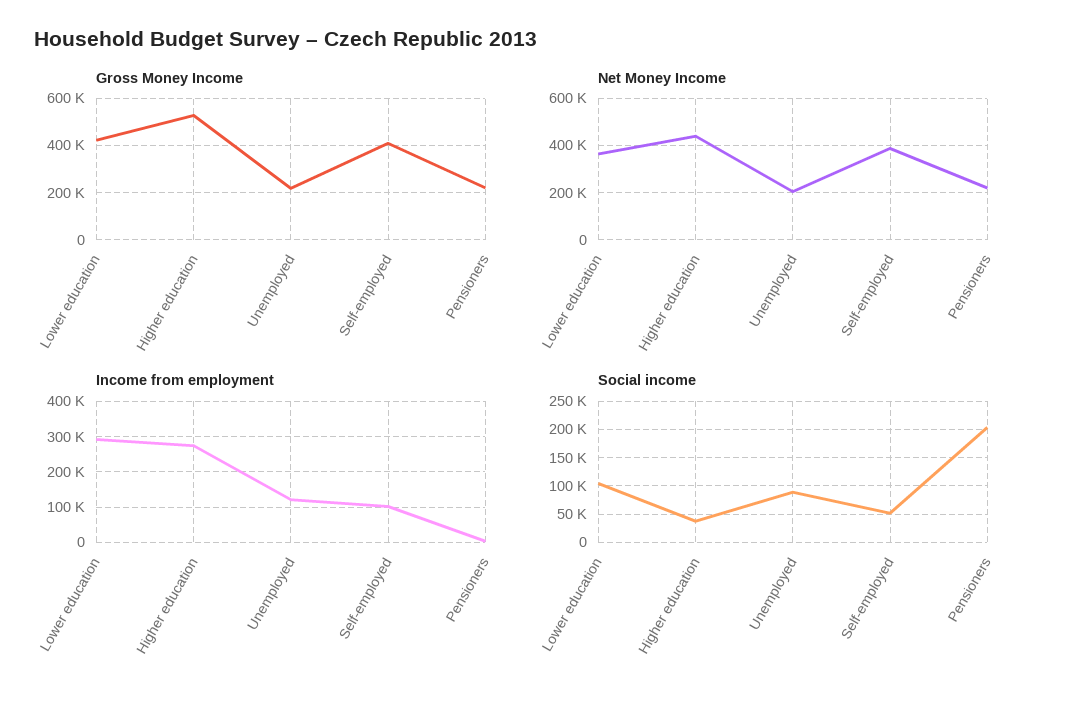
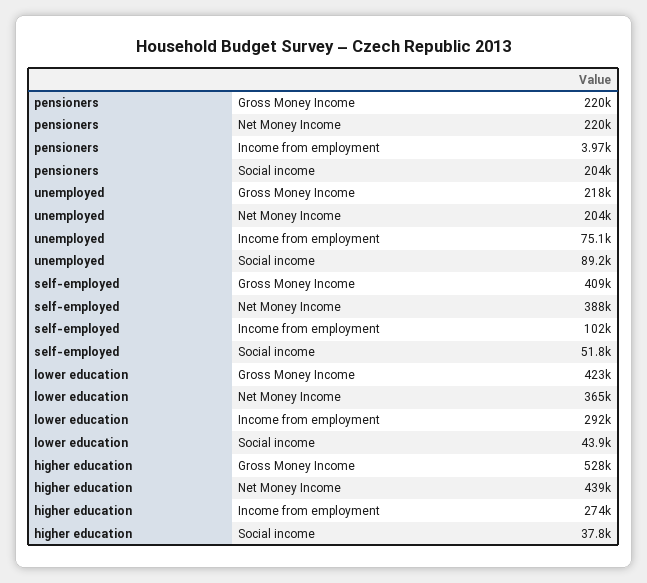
  {
    "Gross Money Income": {
      "Lower education": 423000,
      "Higher education": 528000,
      "Unemployed": 218000,
      "Self-employed": 409000,
      "Pensioners": 220000
    },
    "Net Money Income": {
      "Lower education": 365000,
      "Higher education": 439000,
      "Unemployed": 204000,
      "Self-employed": 388000,
      "Pensioners": 220000
    },
    "Income from employment": {
      "Lower education": 292000,
      "Higher education": 274000,
-     "Unemployed": 120000,
+     "Unemployed": 75100,
      "Self-employed": 102000,
      "Pensioners": 3970
    },
    "Social income": {
-     "Lower education": 100000,
+     "Lower education": 43900,
      "Higher education": 37800,
      "Unemployed": 89200,
      "Self-employed": 51800,
      "Pensioners": 204000
    }
  }

